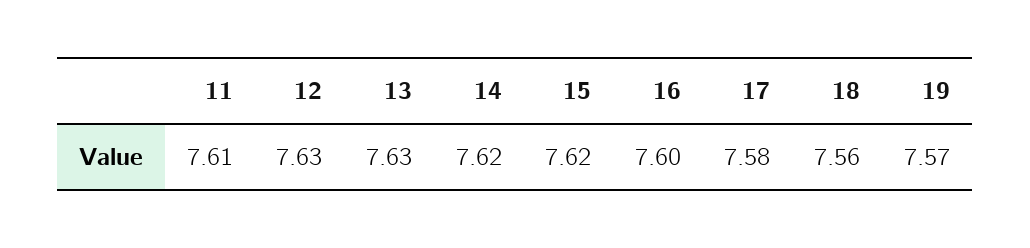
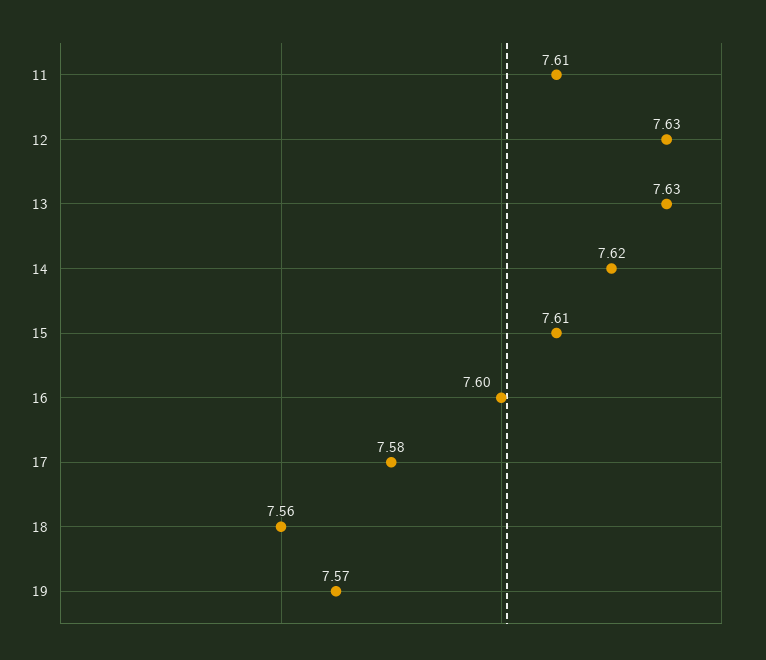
  {
    "11": 7.61,
    "12": 7.63,
    "13": 7.63,
    "14": 7.62,
-   "15": 7.62,
+   "15": 7.61,
    "16": 7.6,
    "17": 7.58,
    "18": 7.56,
    "19": 7.57
  }

